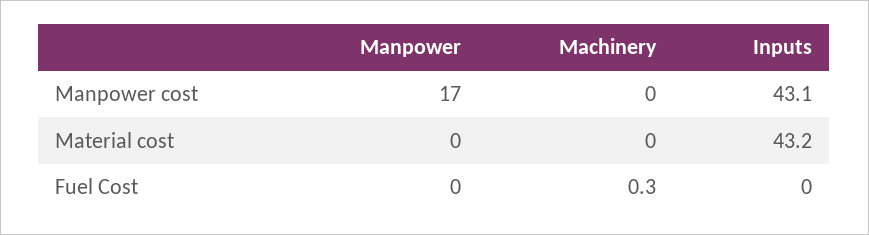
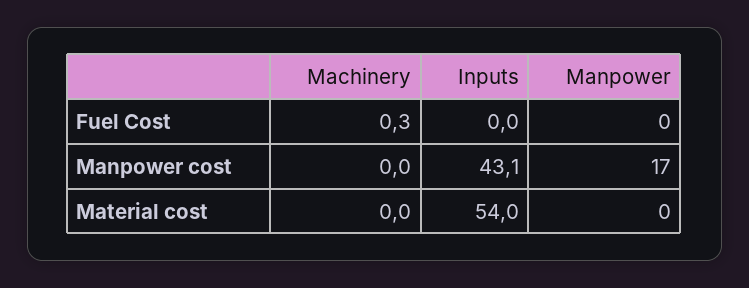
  {
    "Manpower": {
      "Manpower cost": 17,
      "Material cost": 0,
      "Fuel Cost": 0
    },
    "Machinery": {
      "Manpower cost": 0,
      "Material cost": 0,
      "Fuel Cost": 0.3
    },
    "Inputs": {
      "Manpower cost": 43.1,
-     "Material cost": 43.2,
+     "Material cost": 54,
      "Fuel Cost": 0
    }
  }

